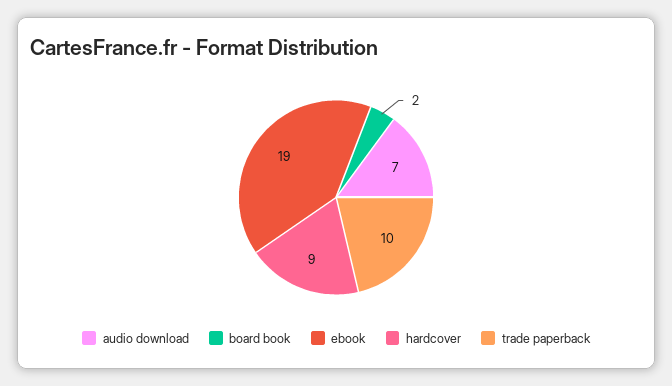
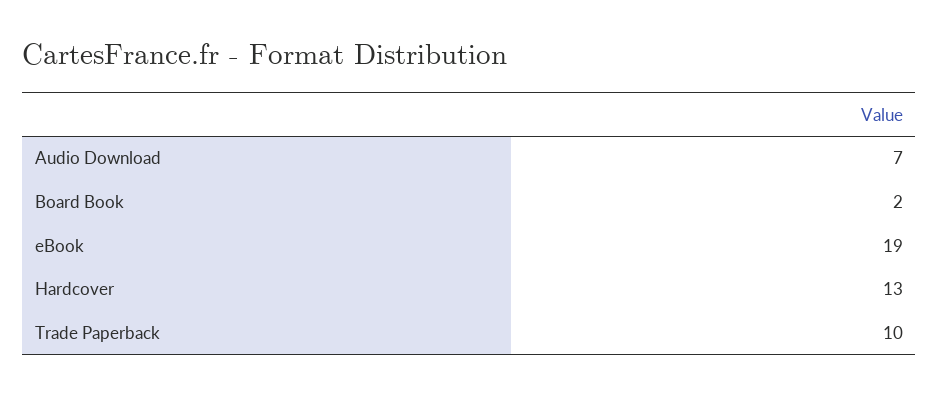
  {
    "audio download": 7,
    "board book": 2,
    "ebook": 19,
-   "hardcover": 9,
+   "hardcover": 13,
    "trade paperback": 10
  }

